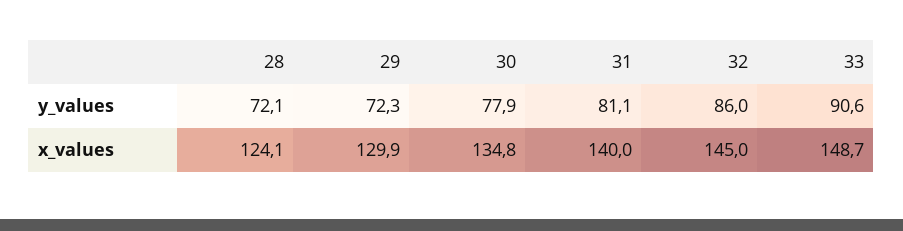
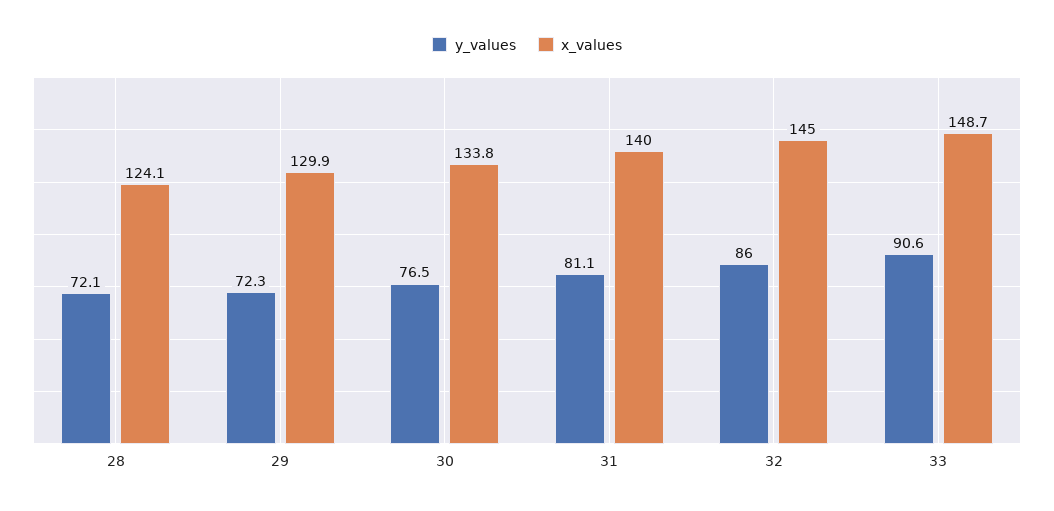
  {
    "y_values": {
      "28": 72.1,
      "29": 72.3,
-     "30": 77.9,
+     "30": 76.5,
      "31": 81.1,
      "32": 86,
      "33": 90.6
    },
    "x_values": {
      "28": 124.1,
      "29": 129.9,
-     "30": 134.8,
+     "30": 133.8,
      "31": 140,
      "32": 145,
      "33": 148.7
    }
  }

